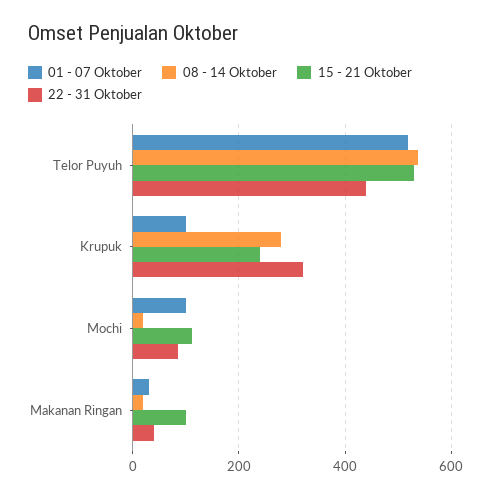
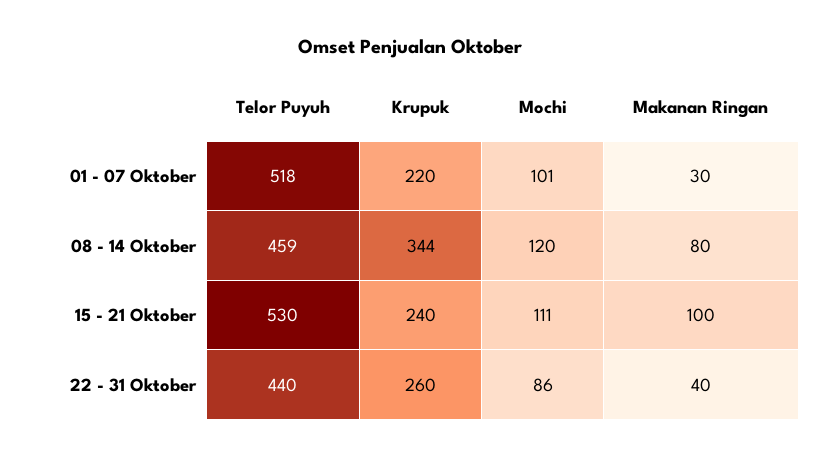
  {
    "01 - 07 Oktober": {
      "Telor Puyuh": 518,
-     "Krupuk": 100,
+     "Krupuk": 220,
      "Mochi": 101,
      "Makanan Ringan": 30
    },
    "08 - 14 Oktober": {
-     "Telor Puyuh": 540,
+     "Telor Puyuh": 459,
-     "Krupuk": 280,
+     "Krupuk": 344,
-     "Mochi": 20,
+     "Mochi": 120,
-     "Makanan Ringan": 20
+     "Makanan Ringan": 80
    },
    "15 - 21 Oktober": {
      "Telor Puyuh": 530,
      "Krupuk": 240,
      "Mochi": 111,
      "Makanan Ringan": 100
    },
    "22 - 31 Oktober": {
      "Telor Puyuh": 440,
-     "Krupuk": 320,
+     "Krupuk": 260,
      "Mochi": 86,
      "Makanan Ringan": 40
    }
  }

